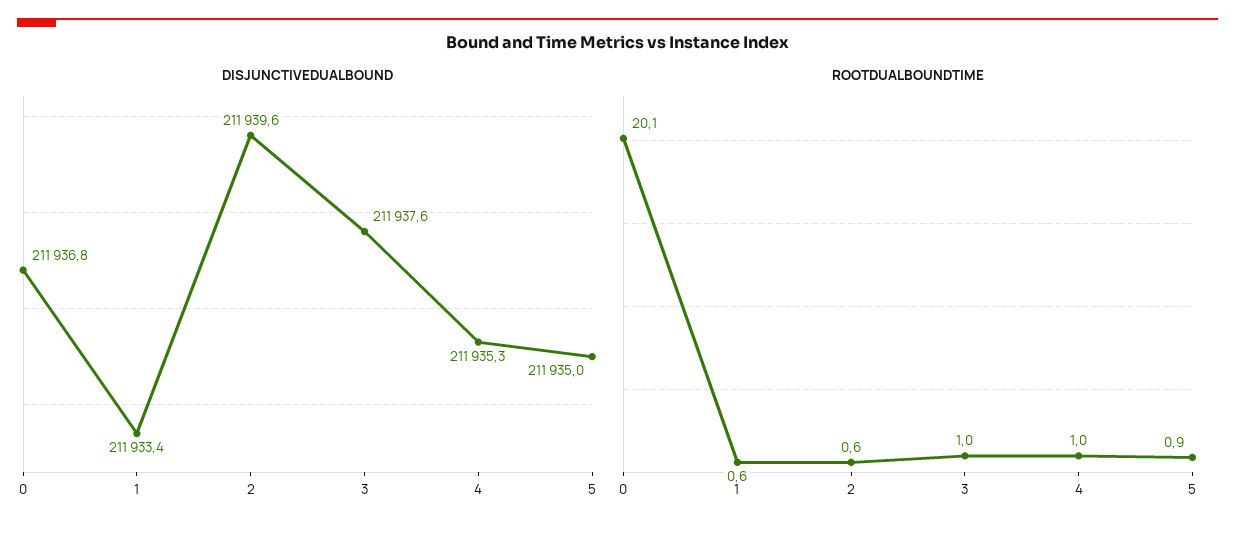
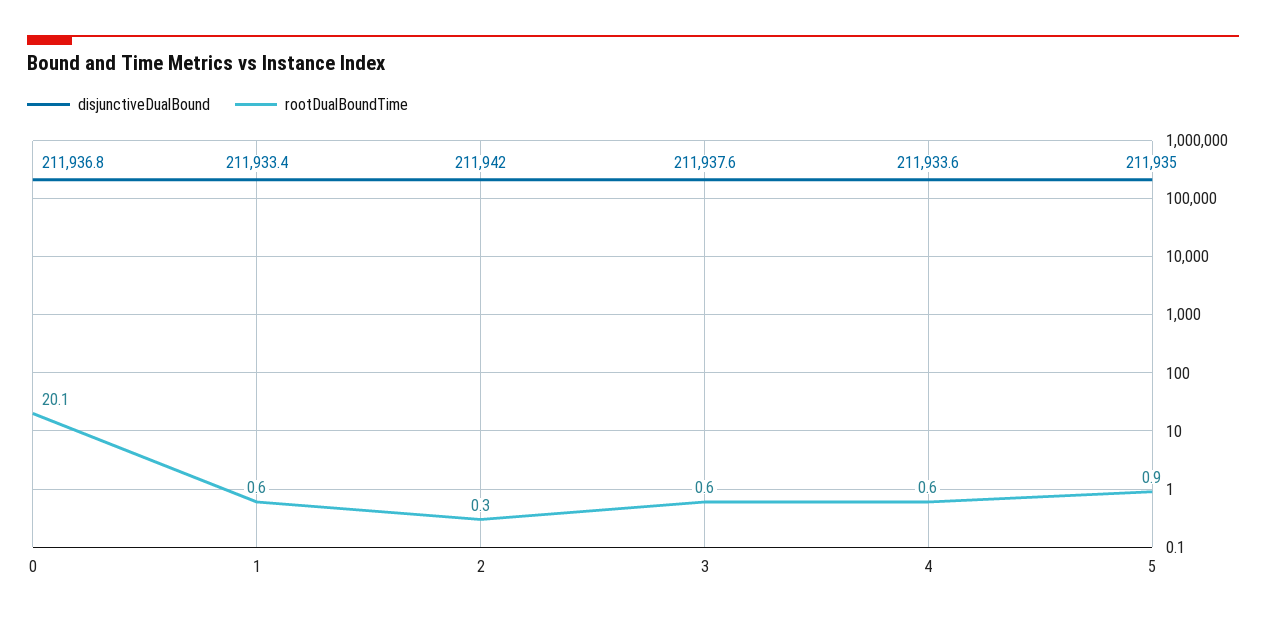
  {
    "DISJUNCTIVEDUALBOUND": {
      "0": 211936.8,
      "1": 211933.4,
-     "2": 211939.6,
+     "2": 211942,
      "3": 211937.6,
-     "4": 211935.3,
+     "4": 211933.6,
      "5": 211935
    },
    "ROOTDUALBOUNDTIME": {
      "0": 20.1,
      "1": 0.6,
-     "2": 0.6,
+     "2": 0.3,
-     "3": 1,
+     "3": 0.6,
-     "4": 1,
+     "4": 0.6,
      "5": 0.9
    }
  }

